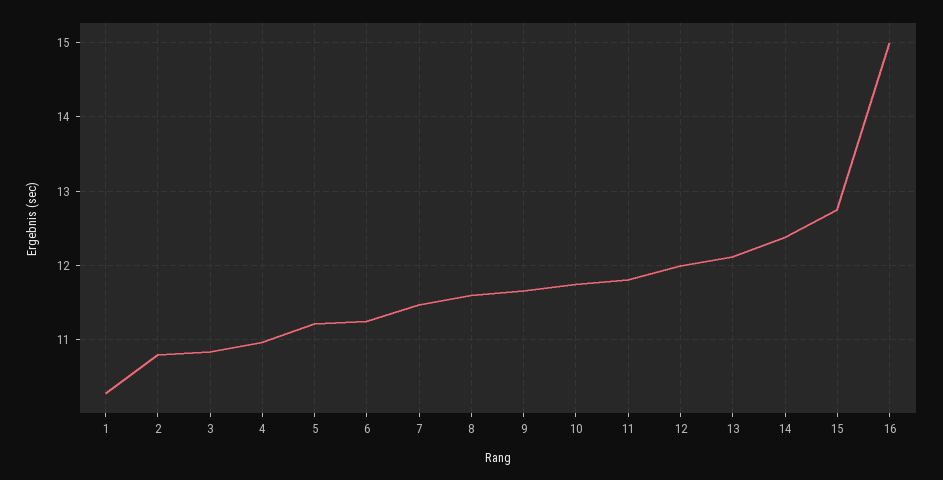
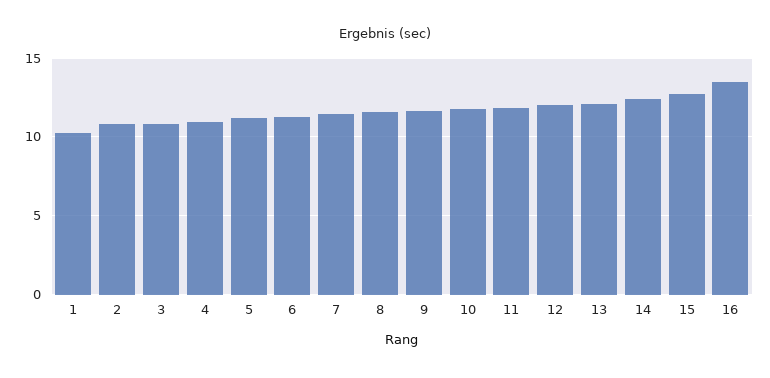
  {
    "1": 10.3,
    "2": 10.8,
    "3": 10.8,
    "4": 11,
    "5": 11.2,
    "6": 11.3,
    "7": 11.5,
    "8": 11.6,
    "9": 11.7,
    "10": 11.8,
    "11": 11.8,
    "12": 12,
    "13": 12.1,
    "14": 12.4,
    "15": 12.8,
-   "16": 15
+   "16": 13.5
  }

